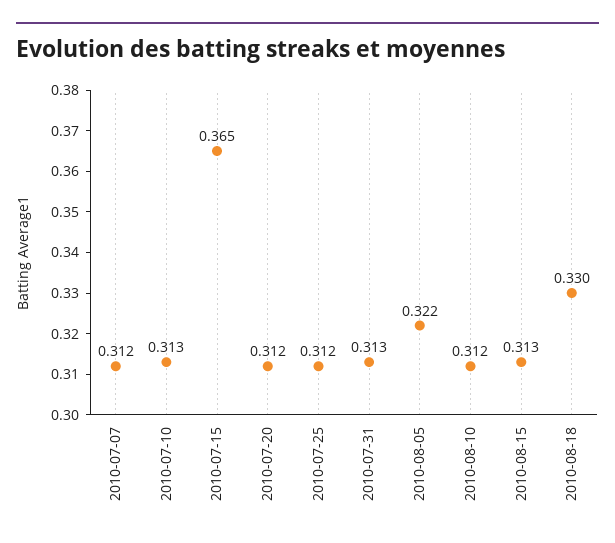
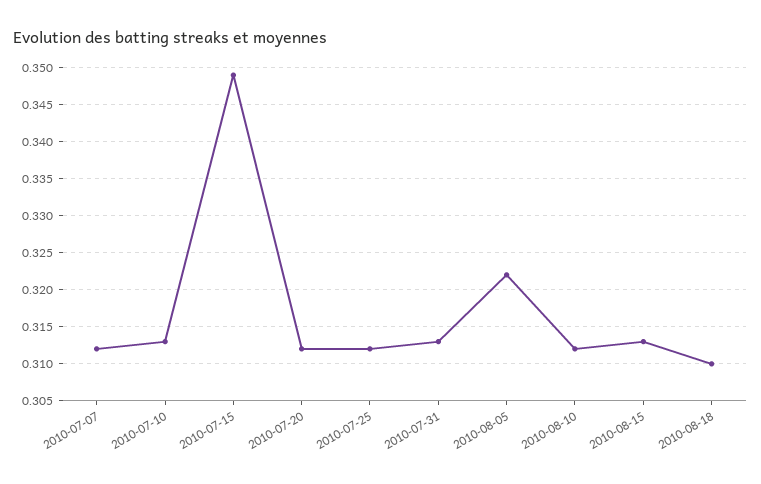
  {
    "2010-07-07": 0.312,
    "2010-07-10": 0.313,
-   "2010-07-15": 0.365,
+   "2010-07-15": 0.349,
    "2010-07-20": 0.312,
    "2010-07-25": 0.312,
    "2010-07-31": 0.313,
    "2010-08-05": 0.322,
    "2010-08-10": 0.312,
    "2010-08-15": 0.313,
-   "2010-08-18": 0.33
+   "2010-08-18": 0.31
  }

